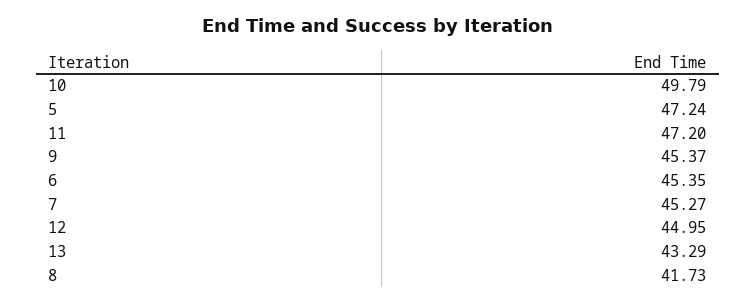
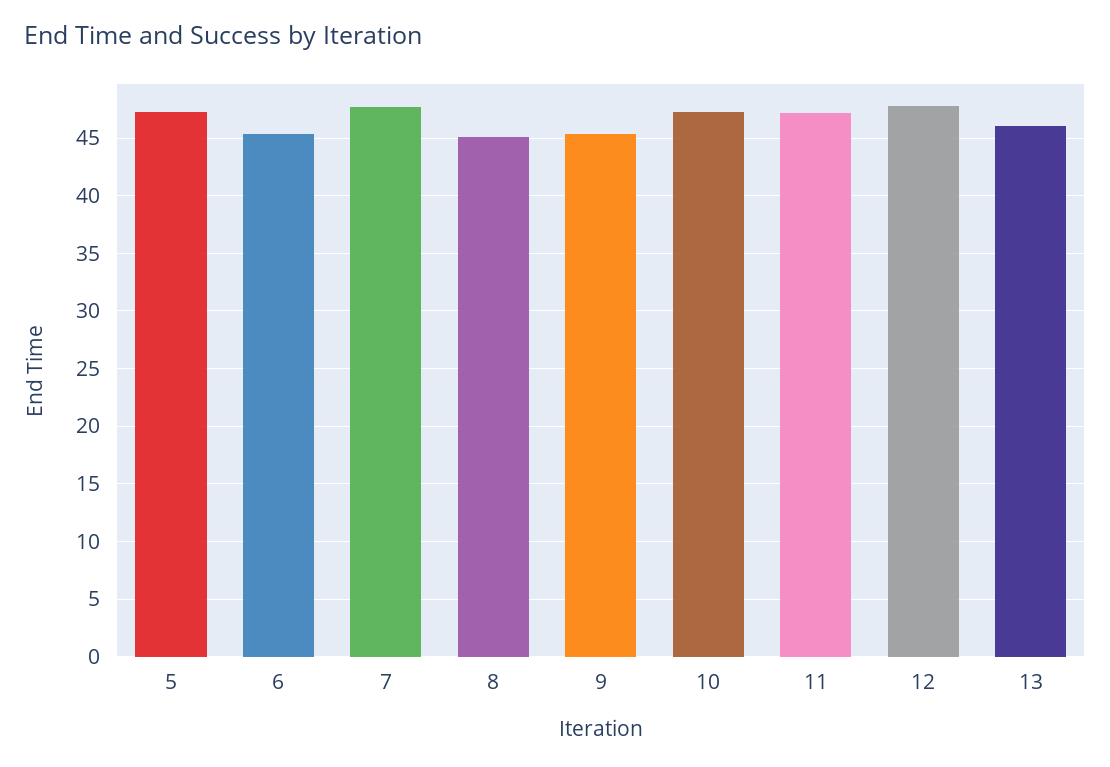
  {
-   "10": 49.79,
+   "10": 47,
    "5": 47.24,
    "11": 47.2,
    "9": 45.37,
    "6": 45.35,
-   "7": 45.27,
+   "7": 48,
-   "12": 44.95,
+   "12": 48,
-   "13": 43.29,
+   "13": 46,
-   "8": 41.73
+   "8": 45
  }

